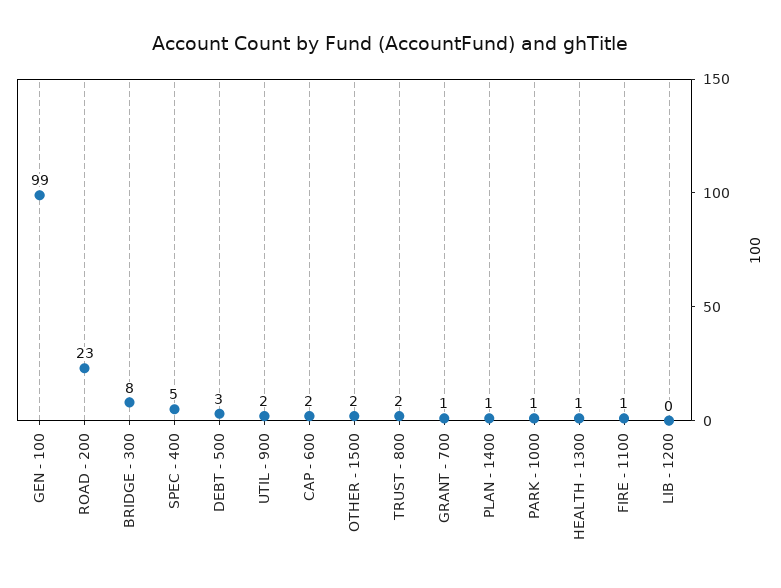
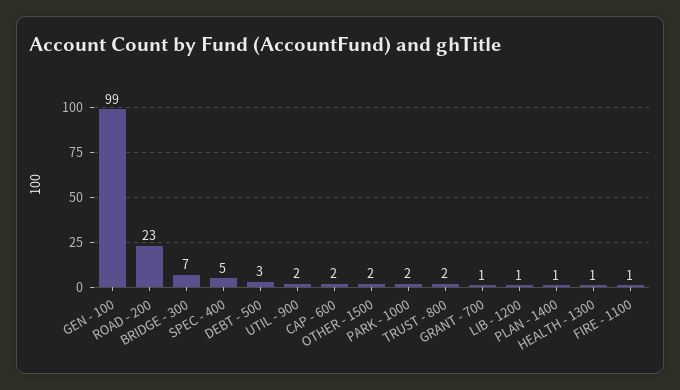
  {
    "GEN - 100": 99,
    "ROAD - 200": 23,
-   "BRIDGE - 300": 8,
+   "BRIDGE - 300": 7,
    "SPEC - 400": 5,
    "DEBT - 500": 3,
    "UTIL - 900": 2,
    "CAP - 600": 2,
    "OTHER - 1500": 2,
    "TRUST - 800": 2,
    "GRANT - 700": 1,
    "PLAN - 1400": 1,
-   "PARK - 1000": 1,
+   "PARK - 1000": 2,
    "HEALTH - 1300": 1,
    "FIRE - 1100": 1,
-   "LIB - 1200": 0
+   "LIB - 1200": 1
  }

